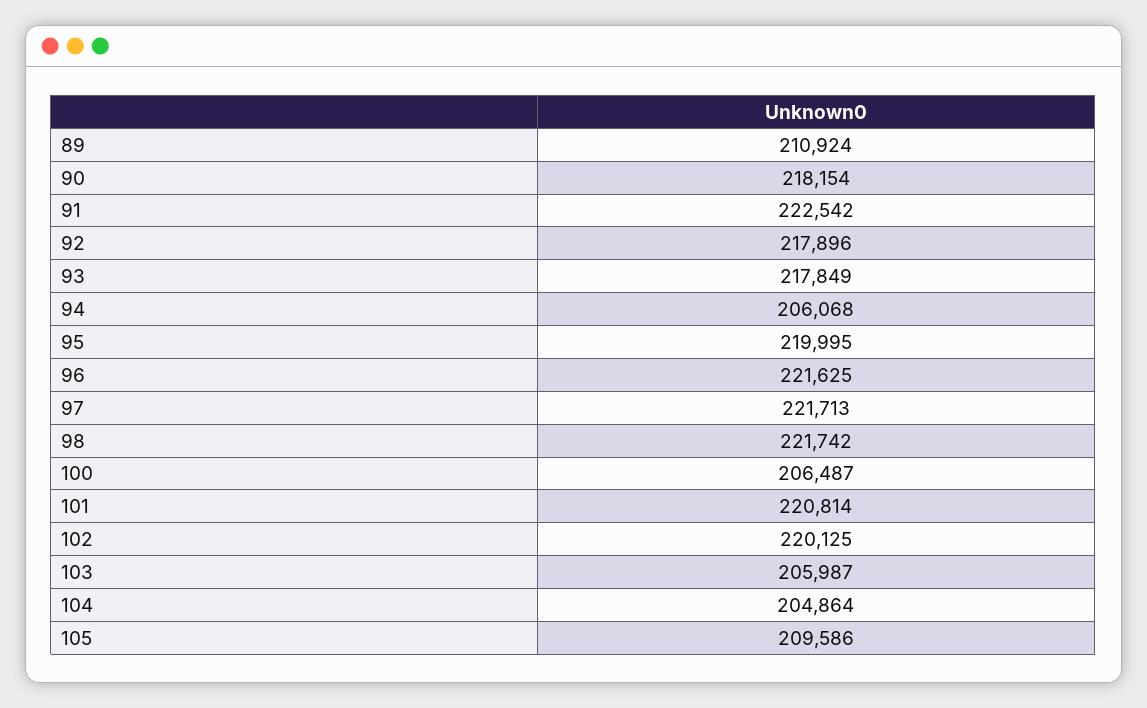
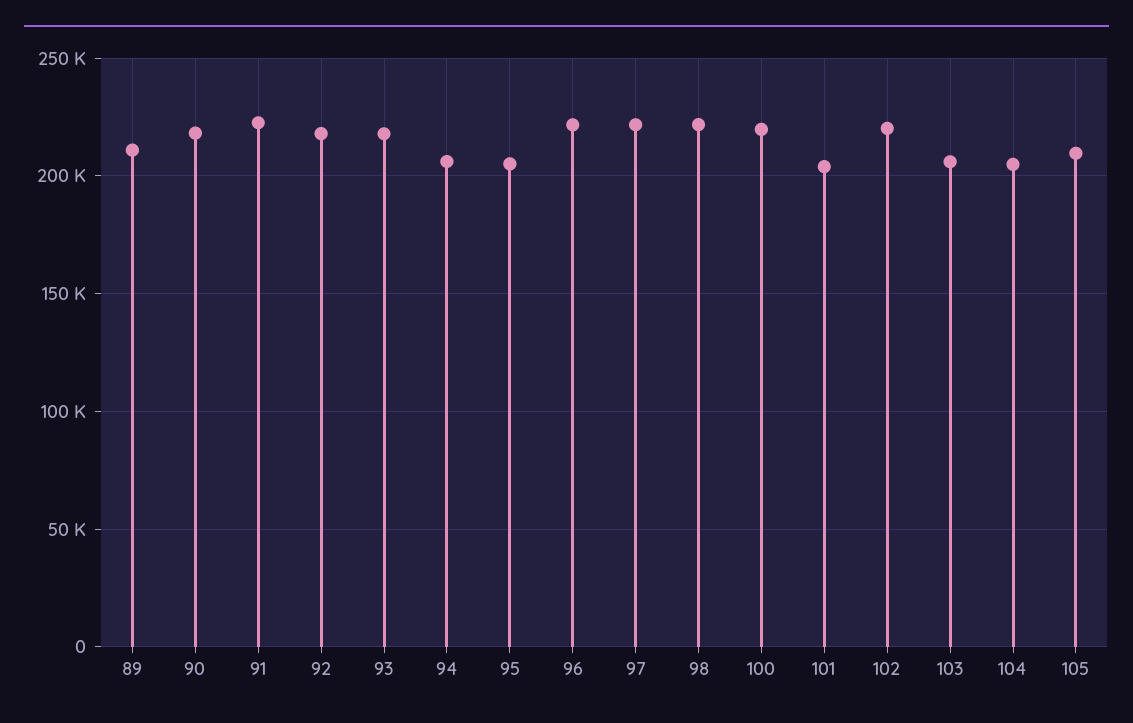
  {
    "89": 210924,
    "90": 218154,
    "91": 222542,
    "92": 217896,
    "93": 217849,
    "94": 206068,
-   "95": 219995,
+   "95": 205000,
    "96": 221625,
    "97": 221713,
    "98": 221742,
-   "100": 206487,
+   "100": 220000,
-   "101": 220814,
+   "101": 205000,
    "102": 220125,
    "103": 205987,
    "104": 204864,
    "105": 209586
  }

